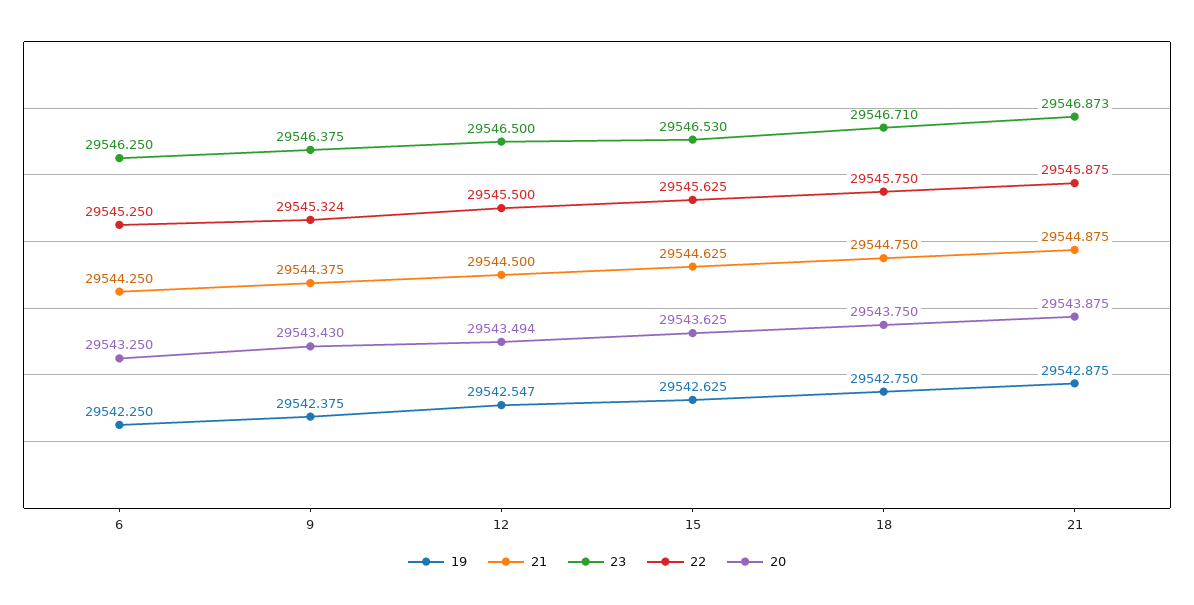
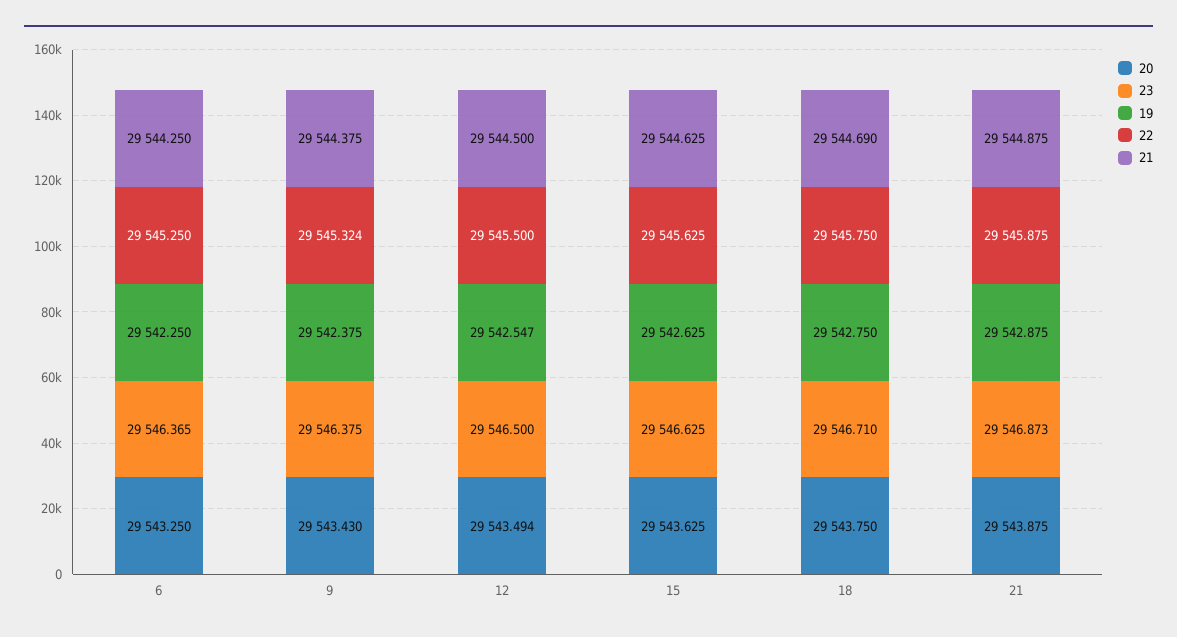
  {
    "19": {
      "6": 29542.25,
      "9": 29542.375,
      "12": 29542.547,
      "15": 29542.625,
      "18": 29542.75,
      "21": 29542.875
    },
    "21": {
      "6": 29544.25,
      "9": 29544.375,
      "12": 29544.5,
      "15": 29544.625,
-     "18": 29544.75,
+     "18": 29544.69,
      "21": 29544.875
    },
    "23": {
-     "6": 29546.25,
+     "6": 29546.365,
      "9": 29546.375,
      "12": 29546.5,
-     "15": 29546.53,
+     "15": 29546.625,
      "18": 29546.71,
      "21": 29546.873
    },
    "22": {
      "6": 29545.25,
      "9": 29545.324,
      "12": 29545.5,
      "15": 29545.625,
      "18": 29545.75,
      "21": 29545.875
    },
    "20": {
      "6": 29543.25,
      "9": 29543.43,
      "12": 29543.494,
      "15": 29543.625,
      "18": 29543.75,
      "21": 29543.875
    }
  }

